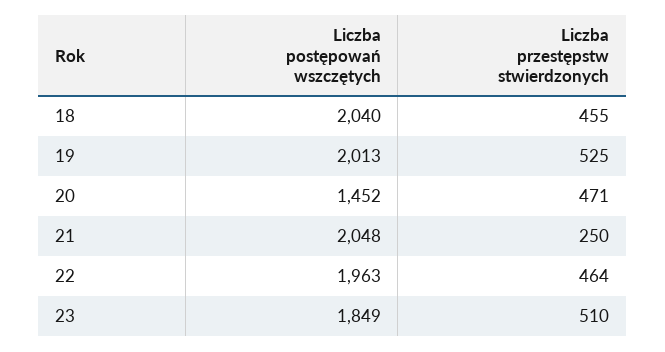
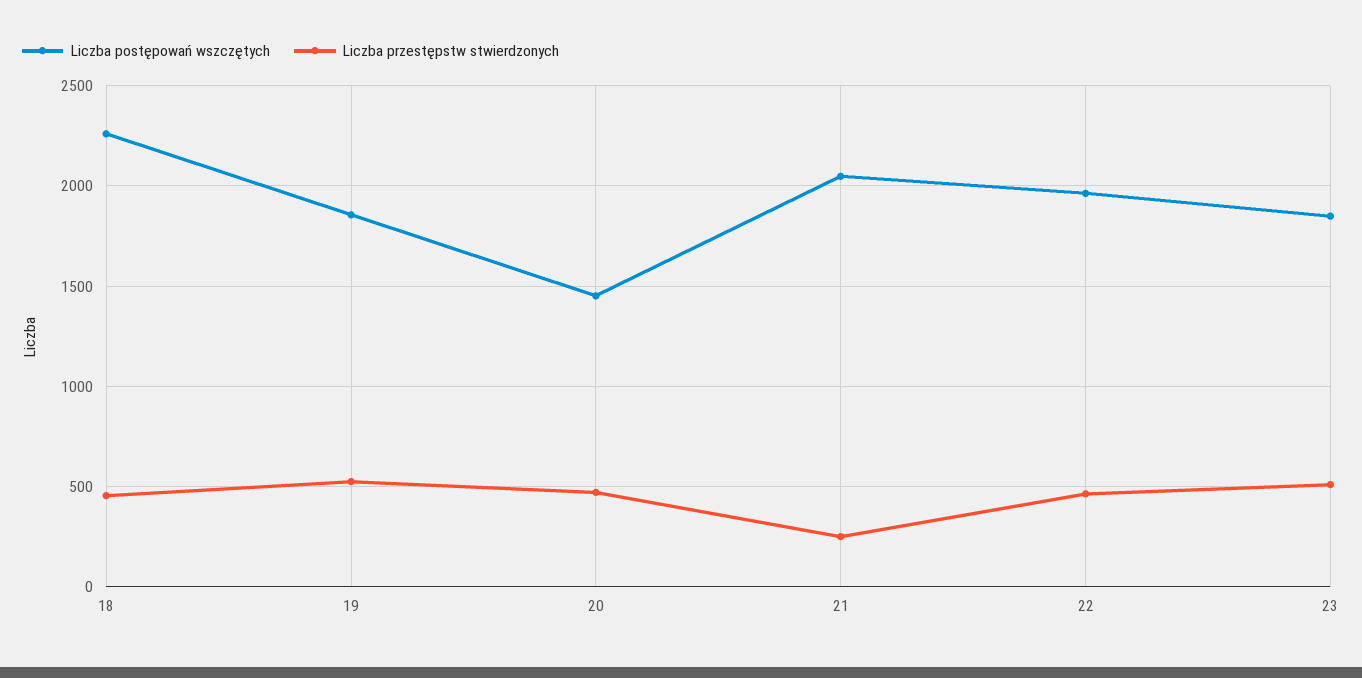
  {
    "Liczba postępowań wszczętych": {
-     "18": 2040,
+     "18": 2250,
-     "19": 2013,
+     "19": 1850,
      "20": 1452,
      "21": 2048,
      "22": 1963,
      "23": 1849
    },
    "Liczba przestępstw stwierdzonych": {
      "18": 455,
      "19": 525,
      "20": 471,
      "21": 250,
      "22": 464,
      "23": 510
    }
  }

